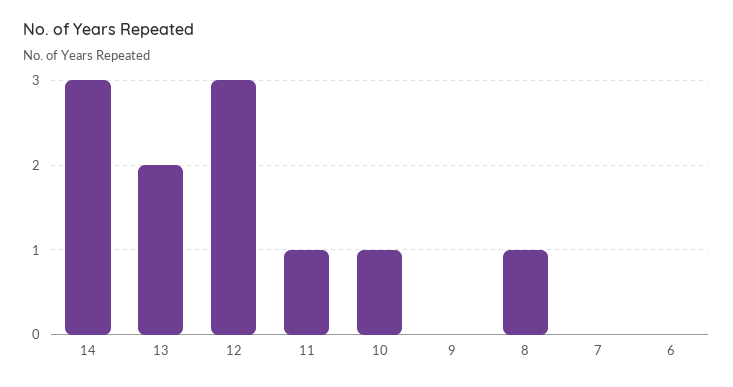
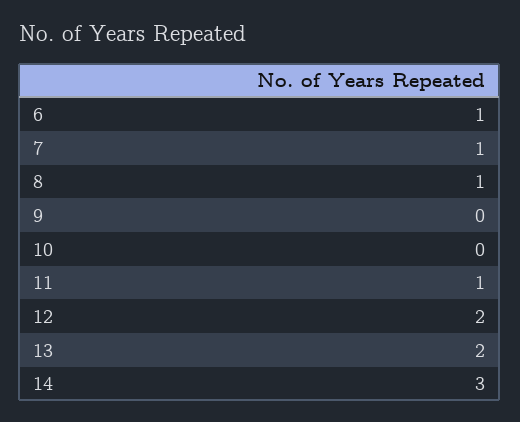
  {
    "14": 3,
    "13": 2,
-   "12": 3,
+   "12": 2,
    "11": 1,
-   "10": 1,
+   "10": 0,
    "9": 0,
    "8": 1,
-   "7": 0,
+   "7": 1,
-   "6": 0
+   "6": 1
  }

